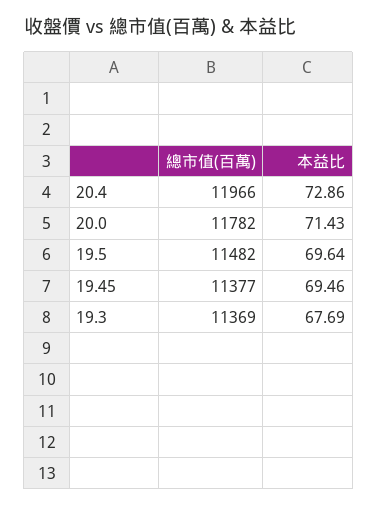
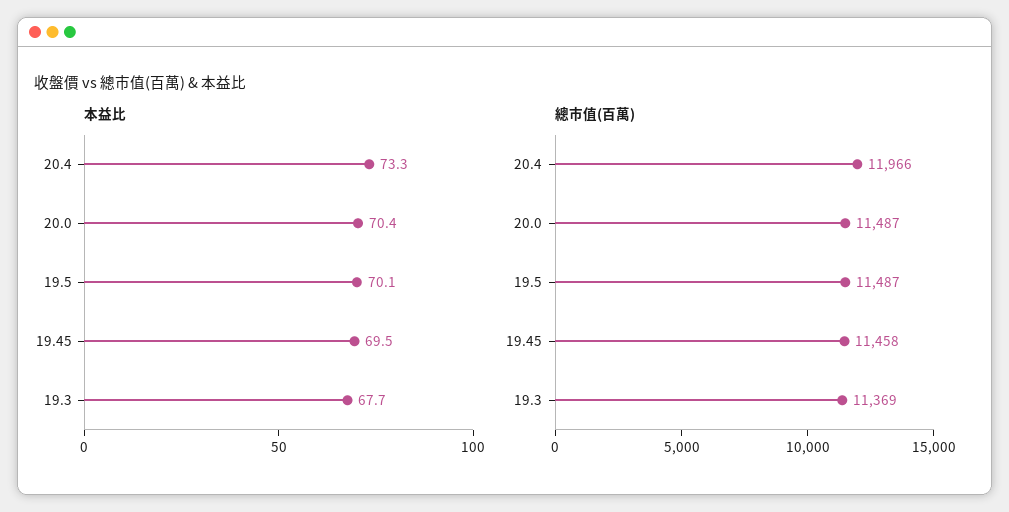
  {
    "總市值(百萬)": {
      "20.4": 11966,
-     "20.0": 11782,
+     "20.0": 11487,
-     "19.5": 11482,
+     "19.5": 11487,
-     "19.45": 11377,
+     "19.45": 11458,
      "19.3": 11369
    },
    "本益比": {
-     "20.4": 72.86,
+     "20.4": 73.3,
-     "20.0": 71.43,
+     "20.0": 70.4,
-     "19.5": 69.64,
+     "19.5": 70.1,
      "19.45": 69.46,
      "19.3": 67.69
    }
  }

